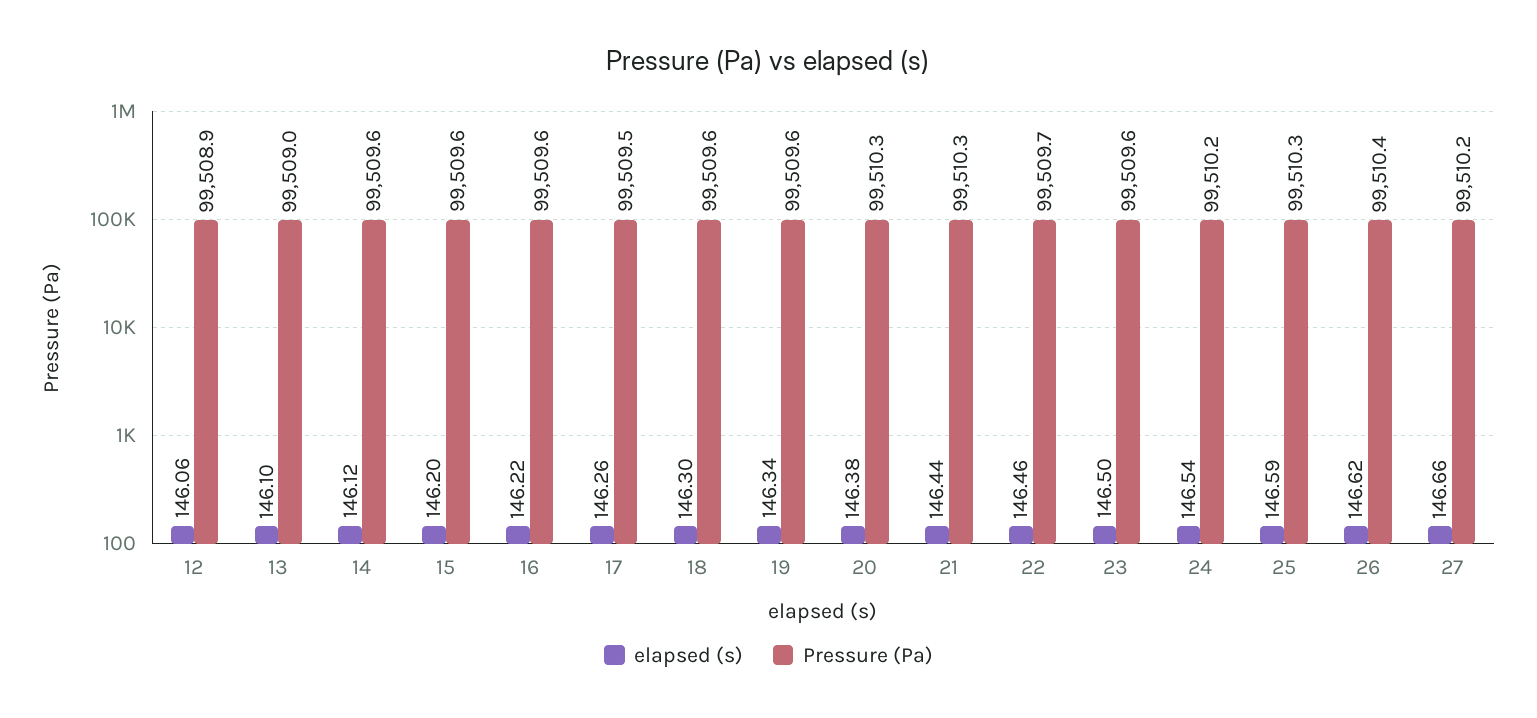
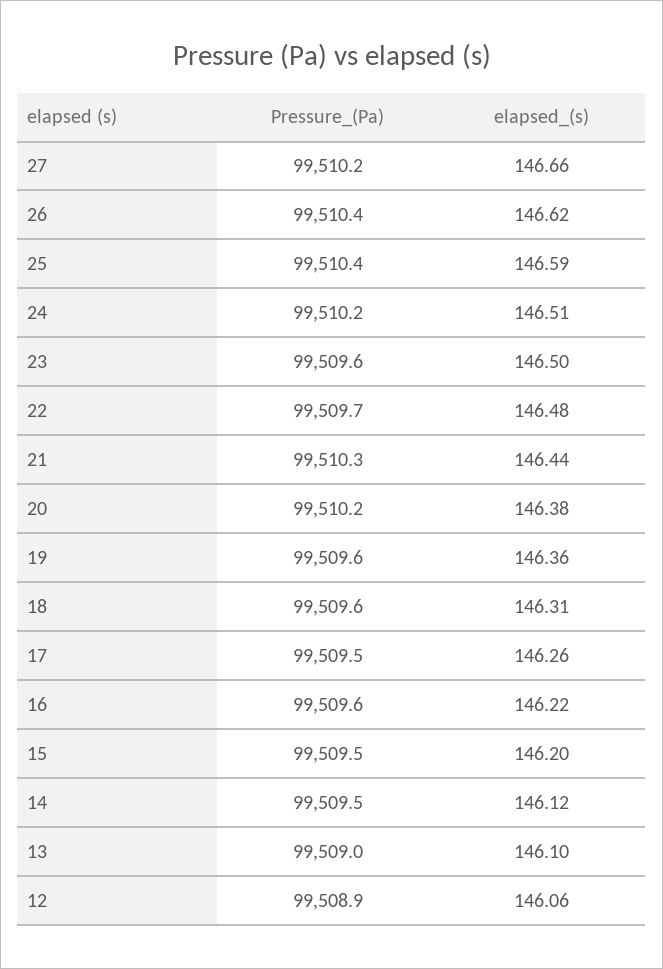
  {
    "elapsed (s)": {
      "12": 146.06,
      "13": 146.1,
      "14": 146.12,
      "15": 146.2,
      "16": 146.22,
      "17": 146.26,
-     "18": 146.3,
+     "18": 146.31,
-     "19": 146.34,
+     "19": 146.36,
      "20": 146.38,
      "21": 146.44,
-     "22": 146.46,
+     "22": 146.48,
      "23": 146.5,
-     "24": 146.54,
+     "24": 146.51,
      "25": 146.59,
      "26": 146.62,
      "27": 146.66
    },
    "Pressure (Pa)": {
      "12": 99508.9,
      "13": 99509,
-     "14": 99509.6,
+     "14": 99509.5,
-     "15": 99509.6,
+     "15": 99509.5,
      "16": 99509.6,
      "17": 99509.5,
      "18": 99509.6,
      "19": 99509.6,
-     "20": 99510.3,
+     "20": 99510.2,
      "21": 99510.3,
      "22": 99509.7,
      "23": 99509.6,
      "24": 99510.2,
-     "25": 99510.3,
+     "25": 99510.4,
      "26": 99510.4,
      "27": 99510.2
    }
  }

